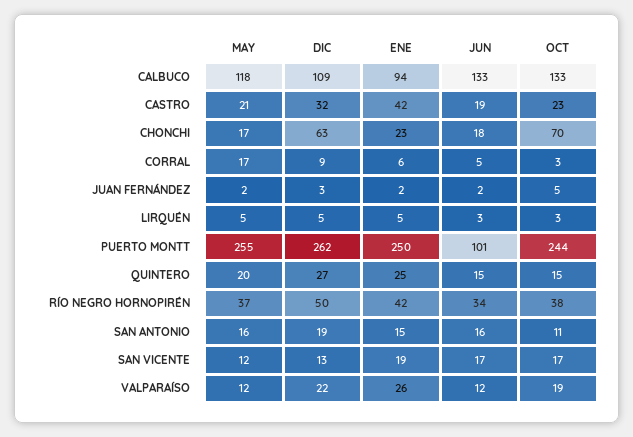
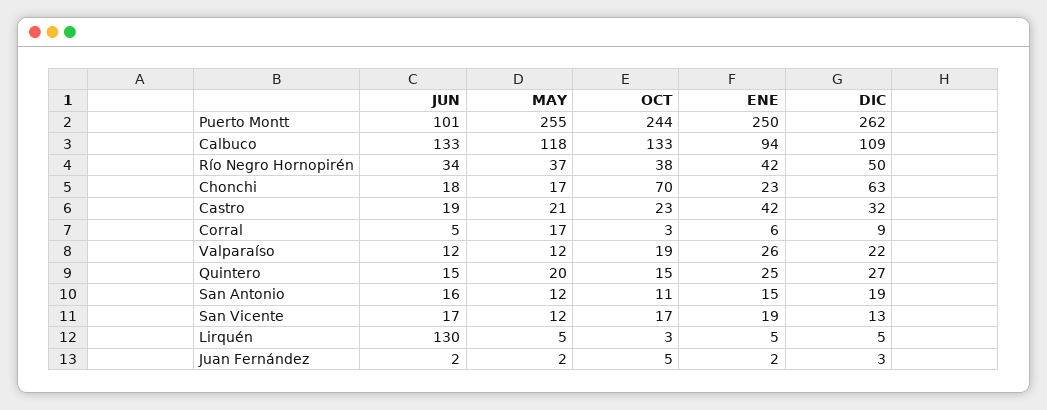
  {
    "MAY": {
      "CALBUCO": 118,
      "CASTRO": 21,
      "CHONCHI": 17,
      "CORRAL": 17,
      "JUAN FERNÁNDEZ": 2,
      "LIRQUÉN": 5,
      "PUERTO MONTT": 255,
      "QUINTERO": 20,
      "RÍO NEGRO HORNOPIRÉN": 37,
-     "SAN ANTONIO": 16,
+     "SAN ANTONIO": 12,
      "SAN VICENTE": 12,
      "VALPARAÍSO": 12
    },
    "DIC": {
      "CALBUCO": 109,
      "CASTRO": 32,
      "CHONCHI": 63,
      "CORRAL": 9,
      "JUAN FERNÁNDEZ": 3,
      "LIRQUÉN": 5,
      "PUERTO MONTT": 262,
      "QUINTERO": 27,
      "RÍO NEGRO HORNOPIRÉN": 50,
      "SAN ANTONIO": 19,
      "SAN VICENTE": 13,
      "VALPARAÍSO": 22
    },
    "ENE": {
      "CALBUCO": 94,
      "CASTRO": 42,
      "CHONCHI": 23,
      "CORRAL": 6,
      "JUAN FERNÁNDEZ": 2,
      "LIRQUÉN": 5,
      "PUERTO MONTT": 250,
      "QUINTERO": 25,
      "RÍO NEGRO HORNOPIRÉN": 42,
      "SAN ANTONIO": 15,
      "SAN VICENTE": 19,
      "VALPARAÍSO": 26
    },
    "JUN": {
      "CALBUCO": 133,
      "CASTRO": 19,
      "CHONCHI": 18,
      "CORRAL": 5,
      "JUAN FERNÁNDEZ": 2,
-     "LIRQUÉN": 3,
+     "LIRQUÉN": 130,
      "PUERTO MONTT": 101,
      "QUINTERO": 15,
      "RÍO NEGRO HORNOPIRÉN": 34,
      "SAN ANTONIO": 16,
      "SAN VICENTE": 17,
      "VALPARAÍSO": 12
    },
    "OCT": {
      "CALBUCO": 133,
      "CASTRO": 23,
      "CHONCHI": 70,
      "CORRAL": 3,
      "JUAN FERNÁNDEZ": 5,
      "LIRQUÉN": 3,
      "PUERTO MONTT": 244,
      "QUINTERO": 15,
      "RÍO NEGRO HORNOPIRÉN": 38,
      "SAN ANTONIO": 11,
      "SAN VICENTE": 17,
      "VALPARAÍSO": 19
    }
  }

